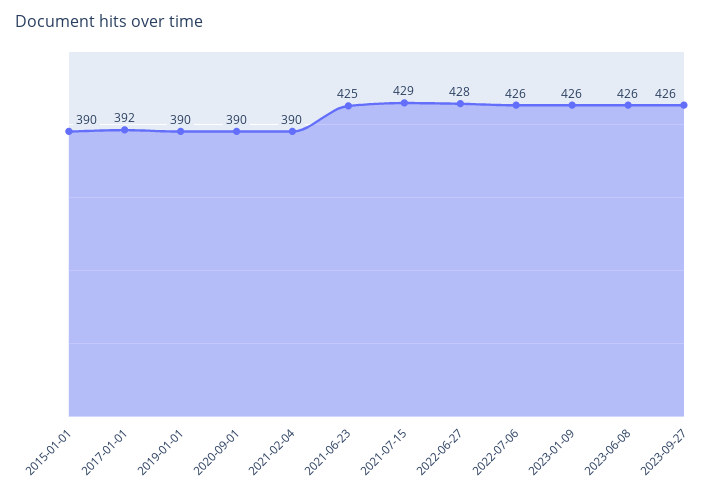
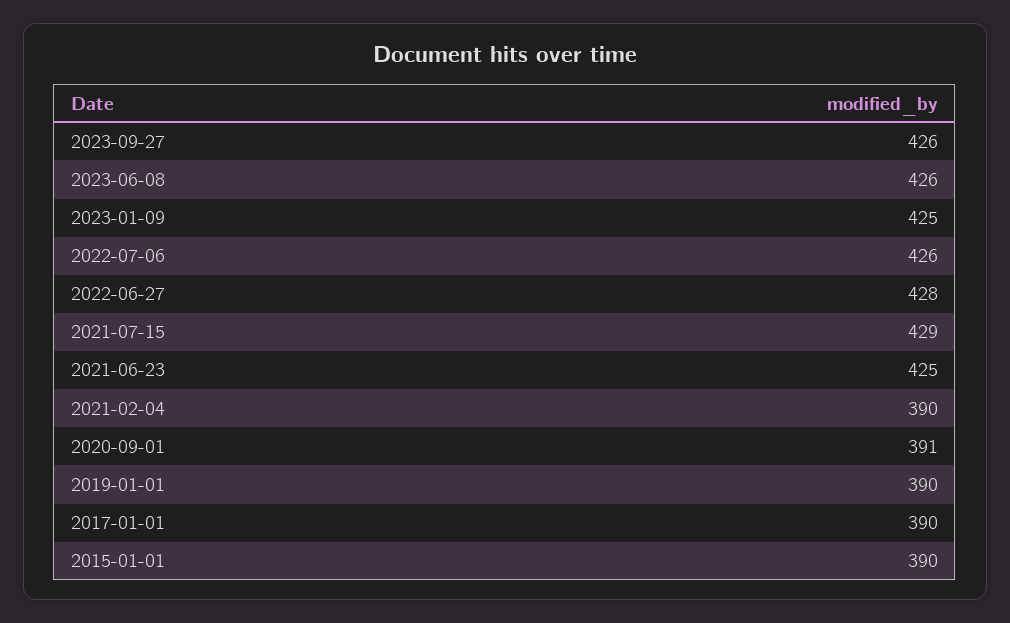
  {
    "2015-01-01": 390,
-   "2017-01-01": 392,
+   "2017-01-01": 390,
    "2019-01-01": 390,
-   "2020-09-01": 390,
+   "2020-09-01": 391,
    "2021-02-04": 390,
    "2021-06-23": 425,
    "2021-07-15": 429,
    "2022-06-27": 428,
    "2022-07-06": 426,
-   "2023-01-09": 426,
+   "2023-01-09": 425,
    "2023-06-08": 426,
    "2023-09-27": 426
  }

